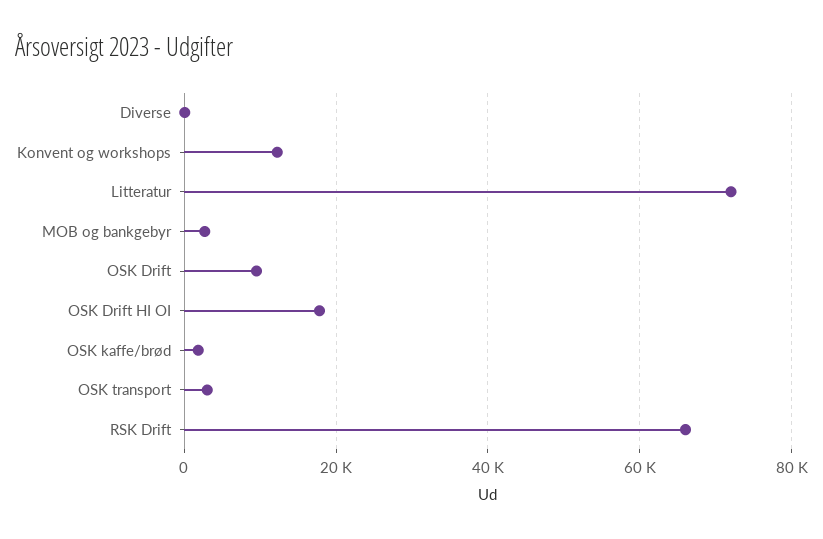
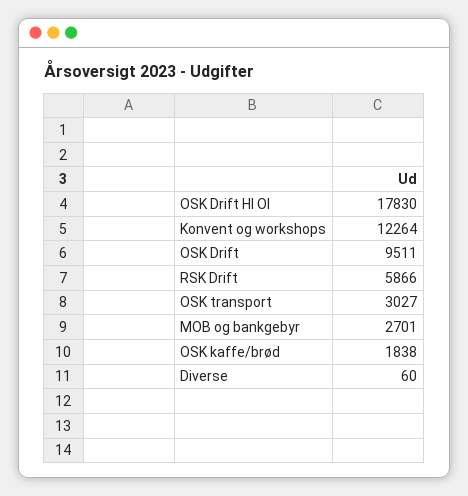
  {
    "Diverse": 60,
    "Konvent og workshops": 12264,
-   "Litteratur": 72000,
    "MOB og bankgebyr": 2701,
    "OSK Drift": 9511,
    "OSK Drift HI OI": 17830,
    "OSK kaffe/brød": 1838,
    "OSK transport": 3027,
-   "RSK Drift": 66000
+   "RSK Drift": 5866
  }

